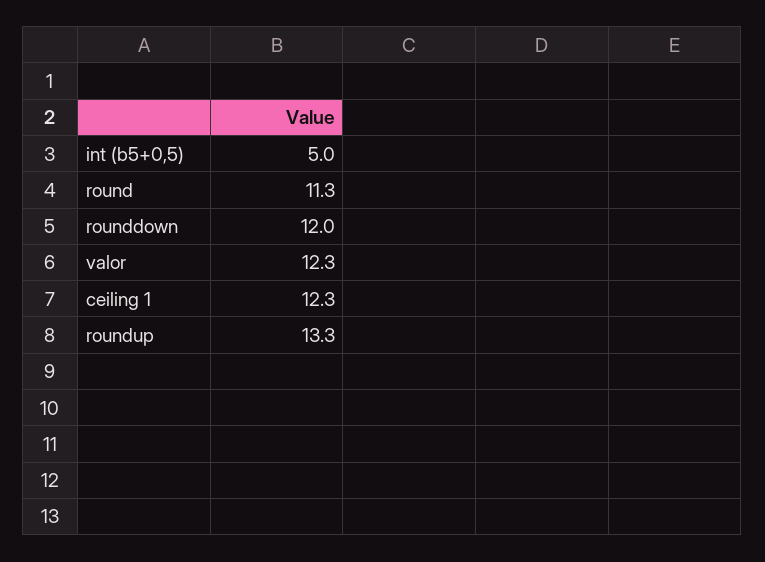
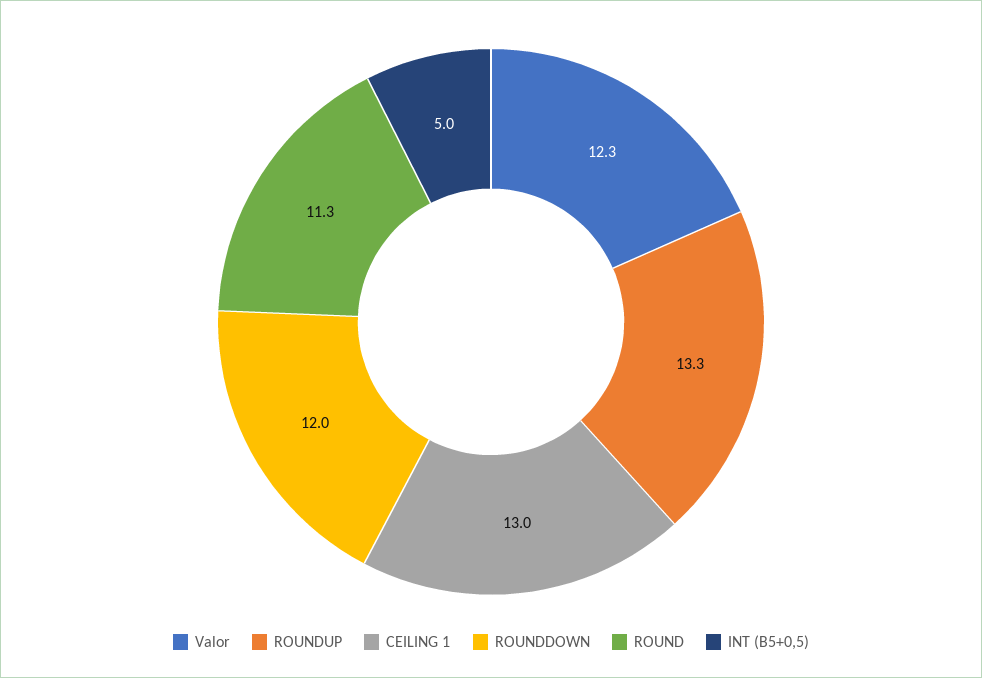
  {
    "int (b5+0,5)": 5,
    "round": 11.3,
    "rounddown": 12,
    "valor": 12.3,
-   "ceiling 1": 12.3,
+   "ceiling 1": 13,
    "roundup": 13.3
  }

